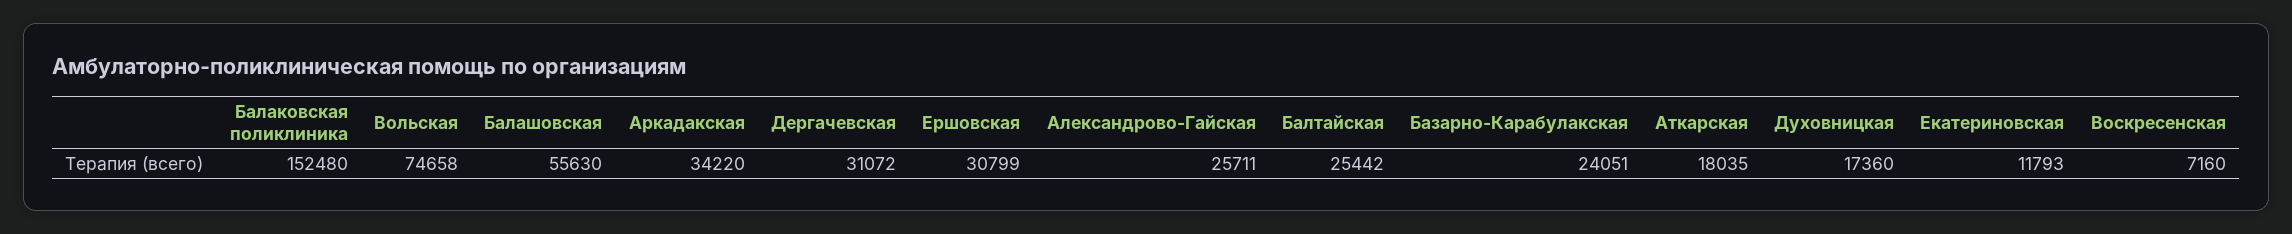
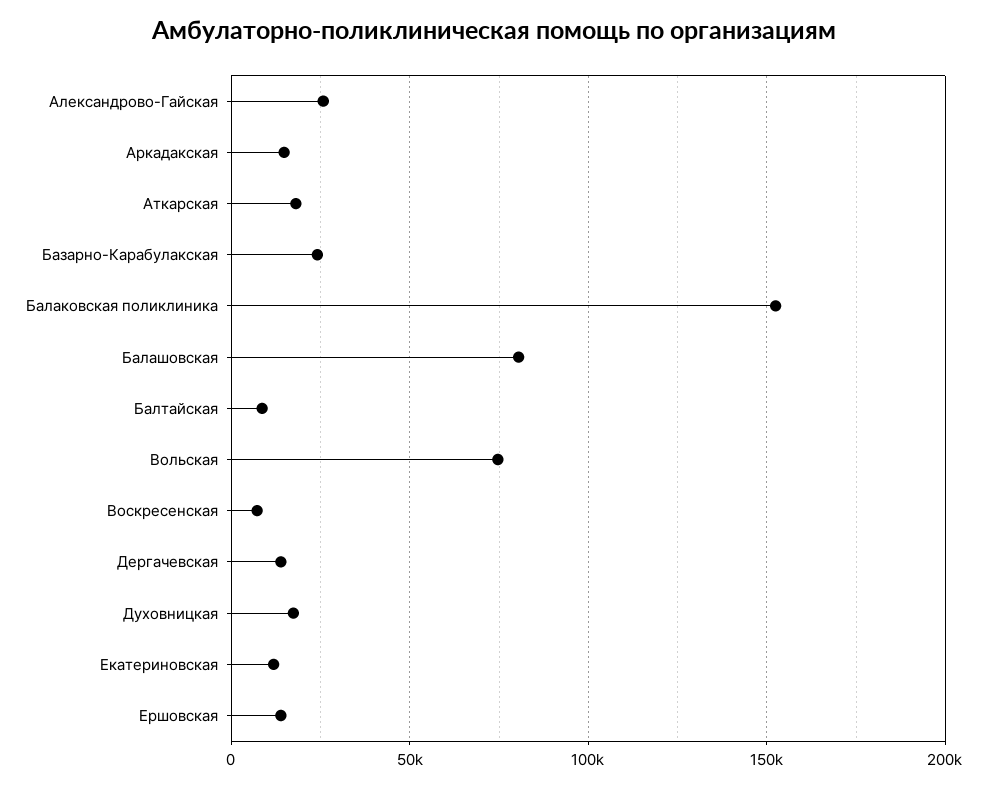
  {
    "Балаковская поликлиника": 152480,
    "Вольская": 74658,
-   "Балашовская": 55630,
+   "Балашовская": 80000,
-   "Аркадакская": 34220,
+   "Аркадакская": 15000,
-   "Дергачевская": 31072,
+   "Дергачевская": 15000,
-   "Ершовская": 30799,
+   "Ершовская": 15000,
    "Александрово-Гайская": 25711,
-   "Балтайская": 25442,
+   "Балтайская": 10000,
    "Базарно-Карабулакская": 24051,
    "Аткарская": 18035,
    "Духовницкая": 17360,
    "Екатериновская": 11793,
    "Воскресенская": 7160
  }

